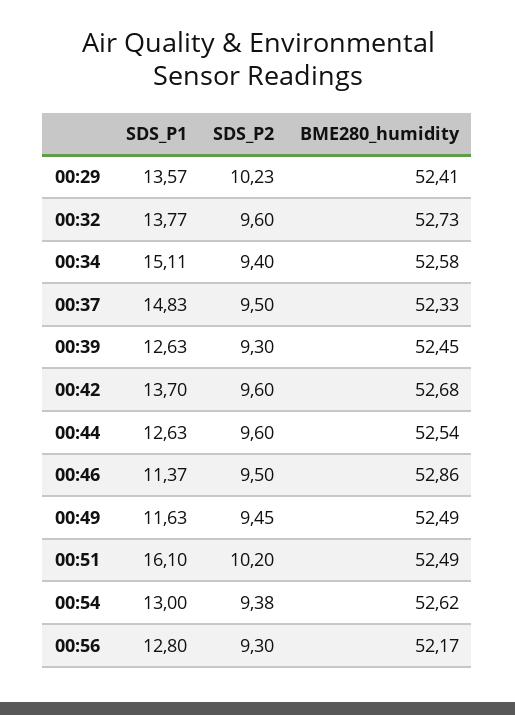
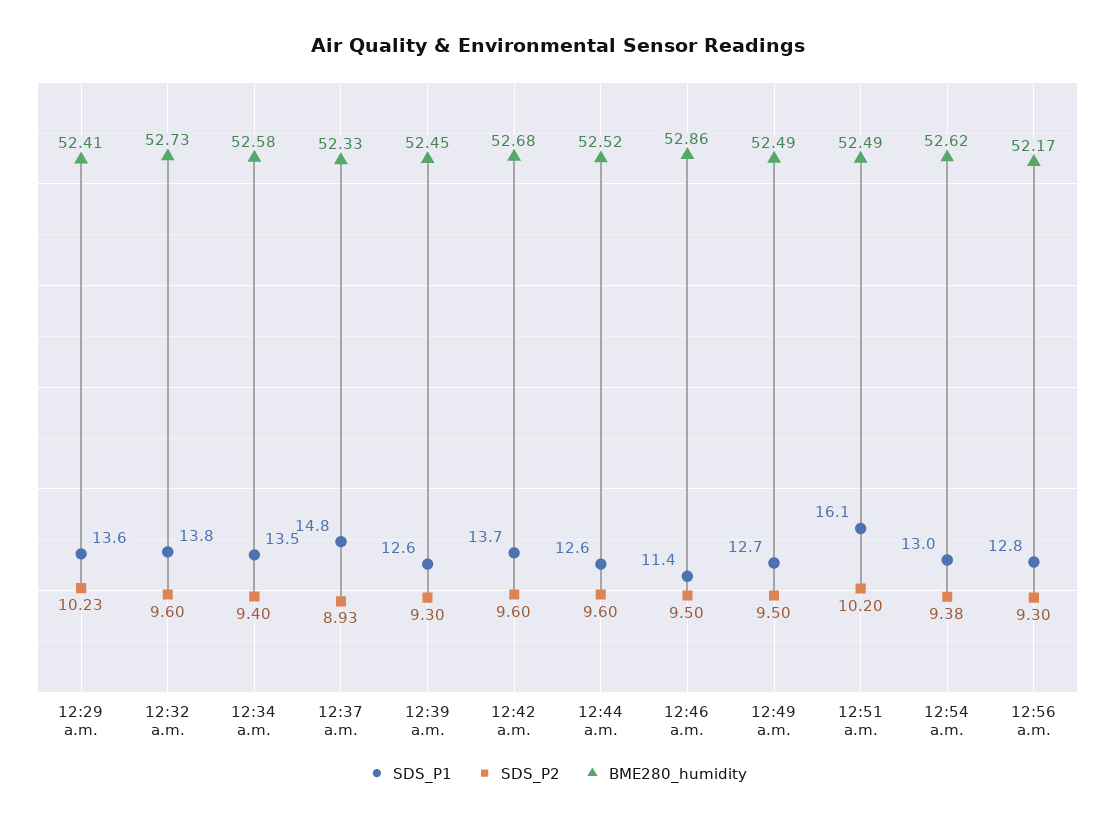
  {
    "SDS_P1": {
      "00:29": 13.57,
      "00:32": 13.77,
-     "00:34": 15.11,
+     "00:34": 13.5,
      "00:37": 14.83,
      "00:39": 12.63,
      "00:42": 13.7,
      "00:44": 12.63,
      "00:46": 11.37,
-     "00:49": 11.63,
+     "00:49": 12.7,
      "00:51": 16.1,
      "00:54": 13,
      "00:56": 12.8
    },
    "SDS_P2": {
      "00:29": 10.23,
      "00:32": 9.6,
      "00:34": 9.4,
-     "00:37": 9.5,
+     "00:37": 8.93,
      "00:39": 9.3,
      "00:42": 9.6,
      "00:44": 9.6,
      "00:46": 9.5,
-     "00:49": 9.45,
+     "00:49": 9.5,
      "00:51": 10.2,
      "00:54": 9.38,
      "00:56": 9.3
    },
    "BME280_humidity": {
      "00:29": 52.41,
      "00:32": 52.73,
      "00:34": 52.58,
      "00:37": 52.33,
      "00:39": 52.45,
      "00:42": 52.68,
-     "00:44": 52.54,
+     "00:44": 52.52,
      "00:46": 52.86,
      "00:49": 52.49,
      "00:51": 52.49,
      "00:54": 52.62,
      "00:56": 52.17
    }
  }

